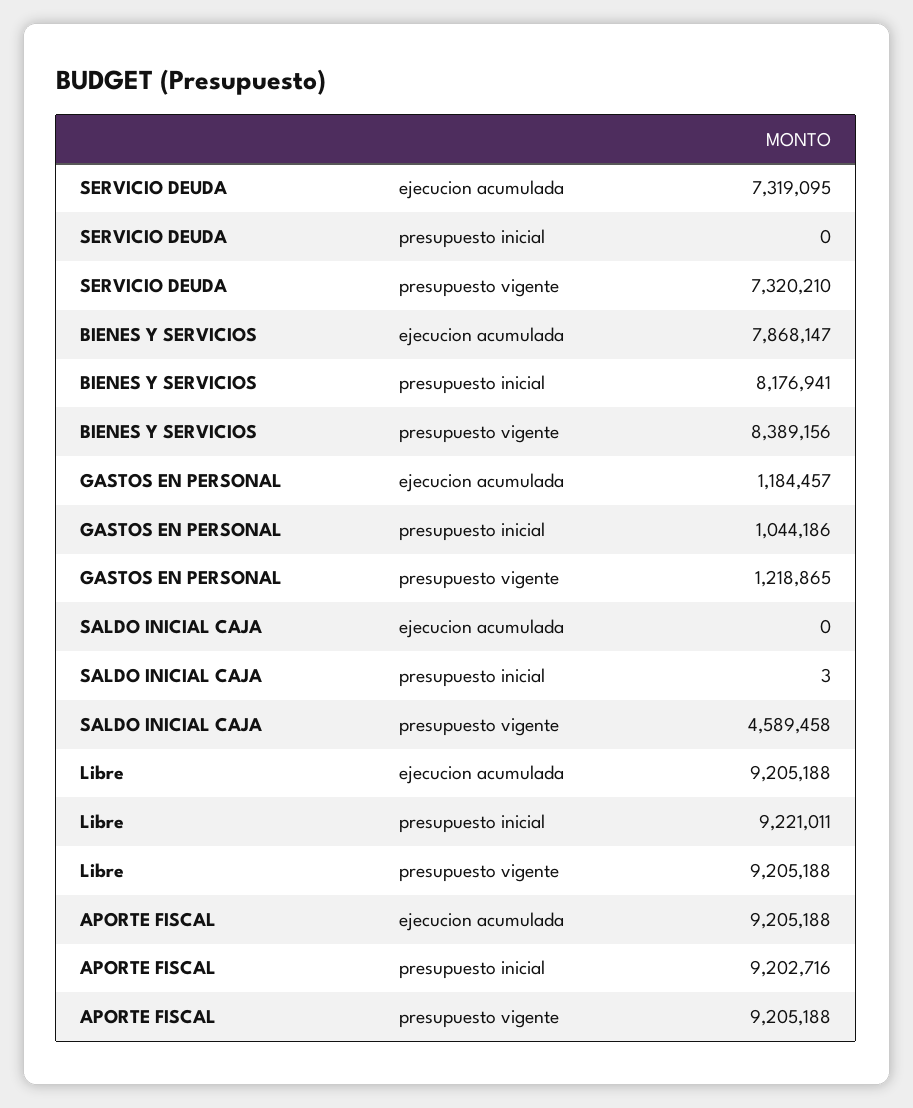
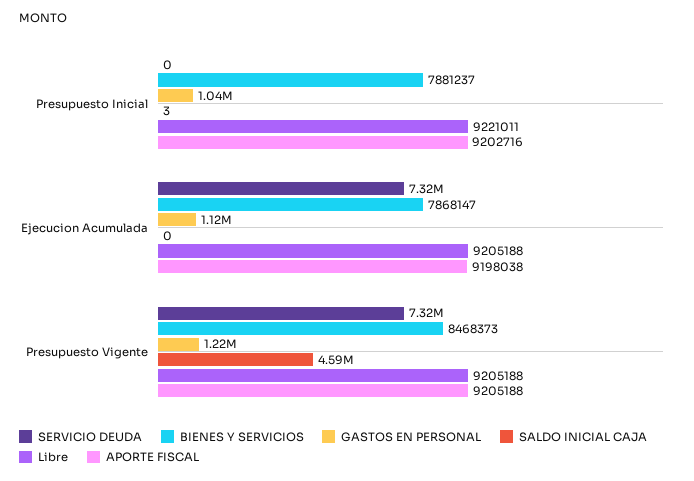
  {
    "SERVICIO DEUDA": {
      "ejecucion acumulada": 7319095,
      "presupuesto inicial": 0,
      "presupuesto vigente": 7320210
    },
    "BIENES Y SERVICIOS": {
      "ejecucion acumulada": 7868147,
-     "presupuesto inicial": 8176941,
+     "presupuesto inicial": 7881237,
-     "presupuesto vigente": 8389156
+     "presupuesto vigente": 8468373
    },
    "GASTOS EN PERSONAL": {
-     "ejecucion acumulada": 1184457,
+     "ejecucion acumulada": 1120000,
      "presupuesto inicial": 1044186,
      "presupuesto vigente": 1218865
    },
    "SALDO INICIAL CAJA": {
      "ejecucion acumulada": 0,
      "presupuesto inicial": 3,
      "presupuesto vigente": 4589458
    },
    "Libre": {
      "ejecucion acumulada": 9205188,
      "presupuesto inicial": 9221011,
      "presupuesto vigente": 9205188
    },
    "APORTE FISCAL": {
-     "ejecucion acumulada": 9205188,
+     "ejecucion acumulada": 9198038,
      "presupuesto inicial": 9202716,
      "presupuesto vigente": 9205188
    }
  }

